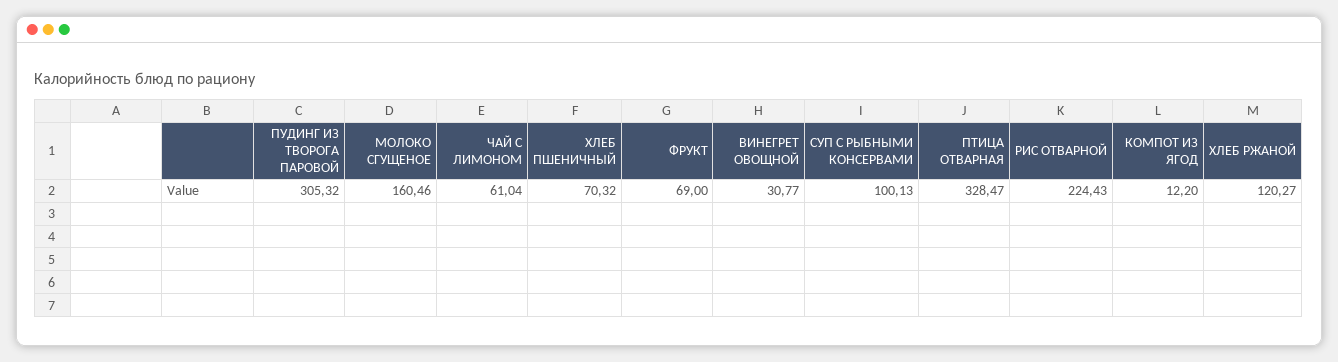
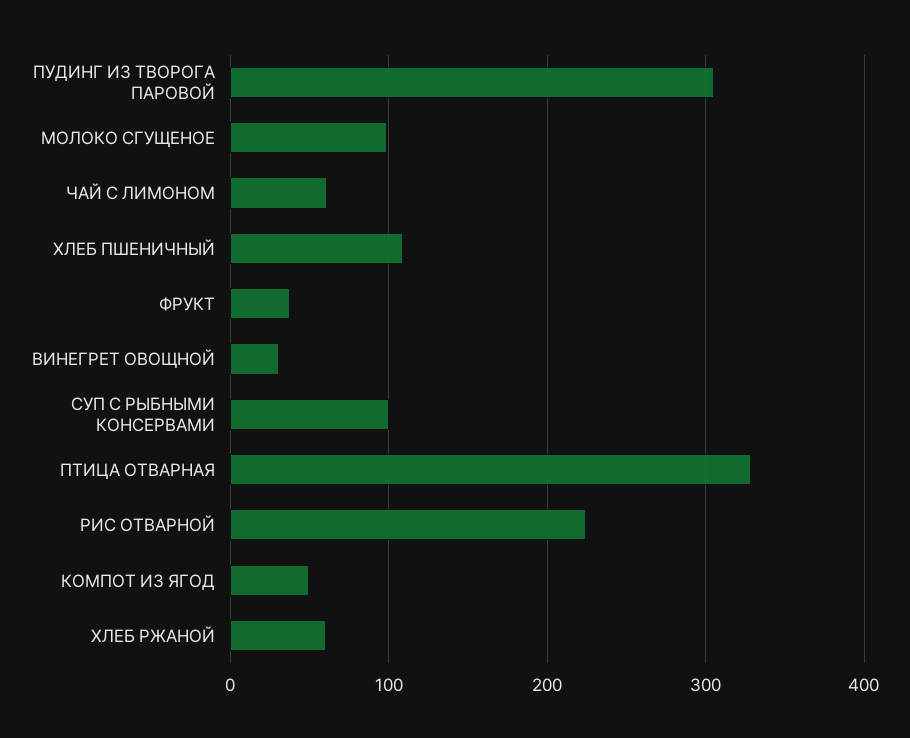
  {
    "ПУДИНГ ИЗ ТВОРОГА ПАРОВОЙ": 305.32,
-   "МОЛОКО СГУЩЕНОЕ": 160.46,
+   "МОЛОКО СГУЩЕНОЕ": 100,
    "ЧАЙ С ЛИМОНОМ": 61.04,
-   "ХЛЕБ ПШЕНИЧНЫЙ": 70.32,
+   "ХЛЕБ ПШЕНИЧНЫЙ": 110,
-   "ФРУКТ": 69,
+   "ФРУКТ": 40,
    "ВИНЕГРЕТ ОВОЩНОЙ": 30.77,
    "СУП С РЫБНЫМИ КОНСЕРВАМИ": 100.13,
    "ПТИЦА ОТВАРНАЯ": 328.47,
    "РИС ОТВАРНОЙ": 224.43,
-   "КОМПОТ ИЗ ЯГОД": 12.2,
+   "КОМПОТ ИЗ ЯГОД": 50,
-   "ХЛЕБ РЖАНОЙ": 120.27
+   "ХЛЕБ РЖАНОЙ": 60
  }

